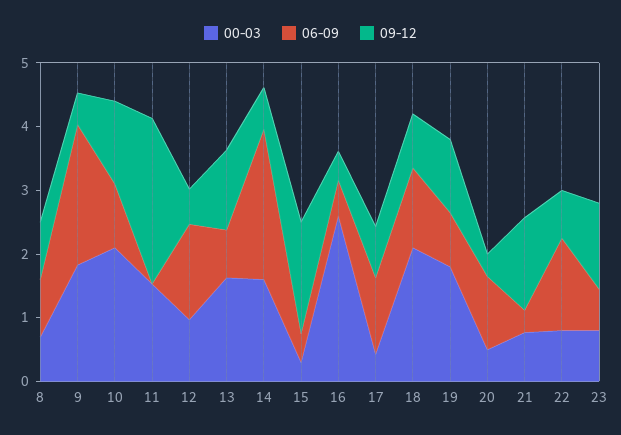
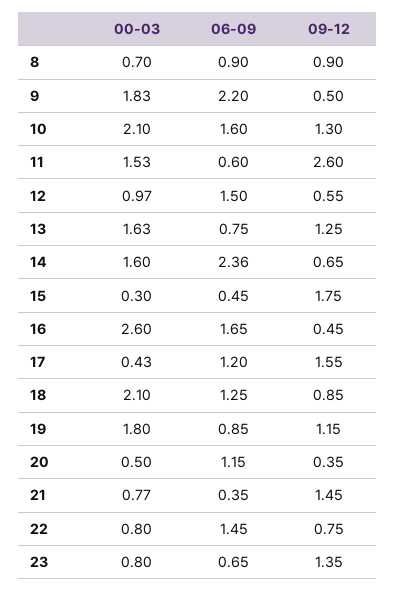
  {
    "00-03": {
      "8": 0.7,
      "9": 1.83,
      "10": 2.1,
      "11": 1.53,
      "12": 0.97,
      "13": 1.63,
      "14": 1.6,
      "15": 0.3,
      "16": 2.6,
      "17": 0.43,
      "18": 2.1,
      "19": 1.8,
      "20": 0.5,
      "21": 0.77,
      "22": 0.8,
      "23": 0.8
    },
    "06-09": {
      "8": 0.9,
      "9": 2.2,
-     "10": 1,
+     "10": 1.6,
-     "11": 0,
+     "11": 0.6,
      "12": 1.5,
      "13": 0.75,
      "14": 2.36,
      "15": 0.45,
-     "16": 0.6,
+     "16": 1.65,
      "17": 1.2,
      "18": 1.25,
      "19": 0.85,
      "20": 1.15,
      "21": 0.35,
      "22": 1.45,
      "23": 0.65
    },
    "09-12": {
      "8": 0.9,
      "9": 0.5,
      "10": 1.3,
      "11": 2.6,
      "12": 0.55,
      "13": 1.25,
      "14": 0.65,
      "15": 1.75,
      "16": 0.45,
-     "17": 0.8,
+     "17": 1.55,
      "18": 0.85,
      "19": 1.15,
      "20": 0.35,
      "21": 1.45,
      "22": 0.75,
      "23": 1.35
    }
  }

